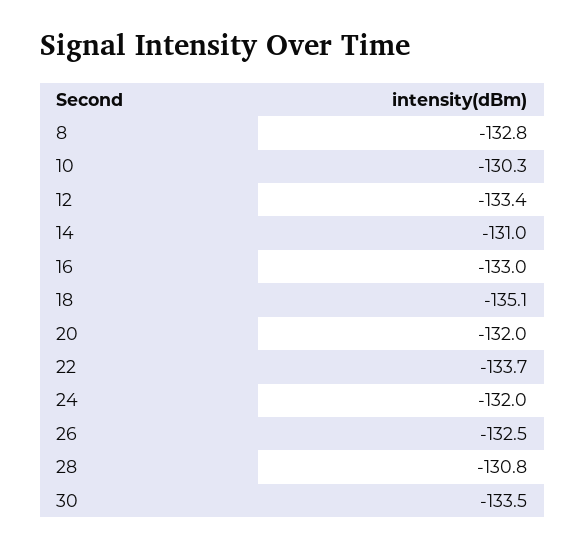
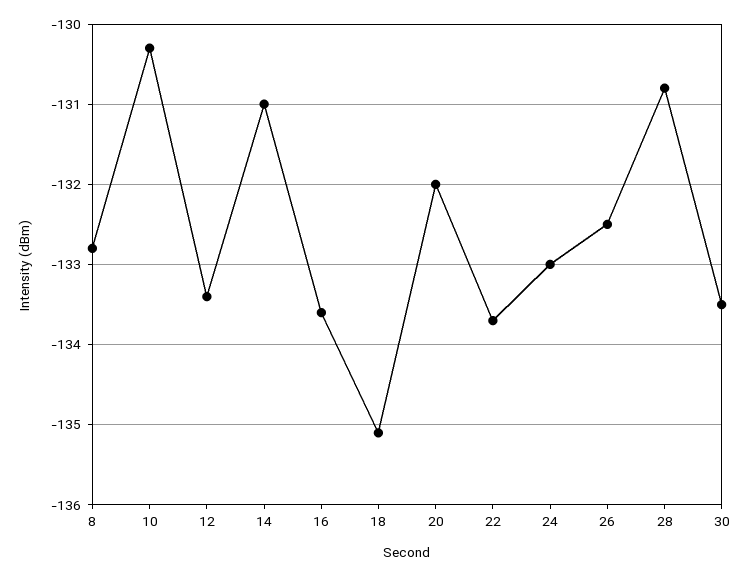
  {
    "8": -132.8,
    "10": -130.3,
    "12": -133.4,
    "14": -131,
-   "16": -133,
+   "16": -133.6,
    "18": -135.1,
    "20": -132,
    "22": -133.7,
-   "24": -132,
+   "24": -133,
    "26": -132.5,
    "28": -130.8,
    "30": -133.5
  }

